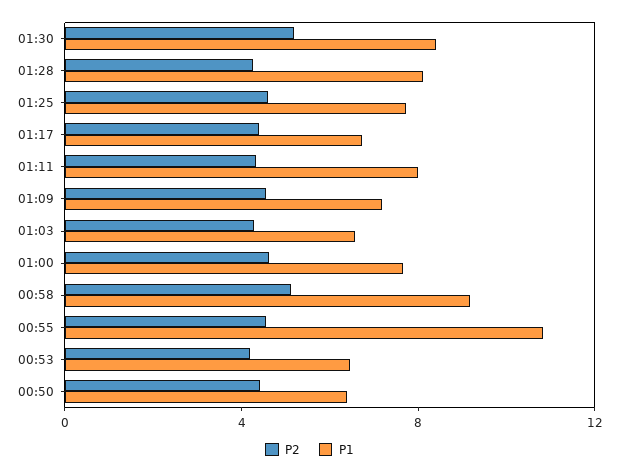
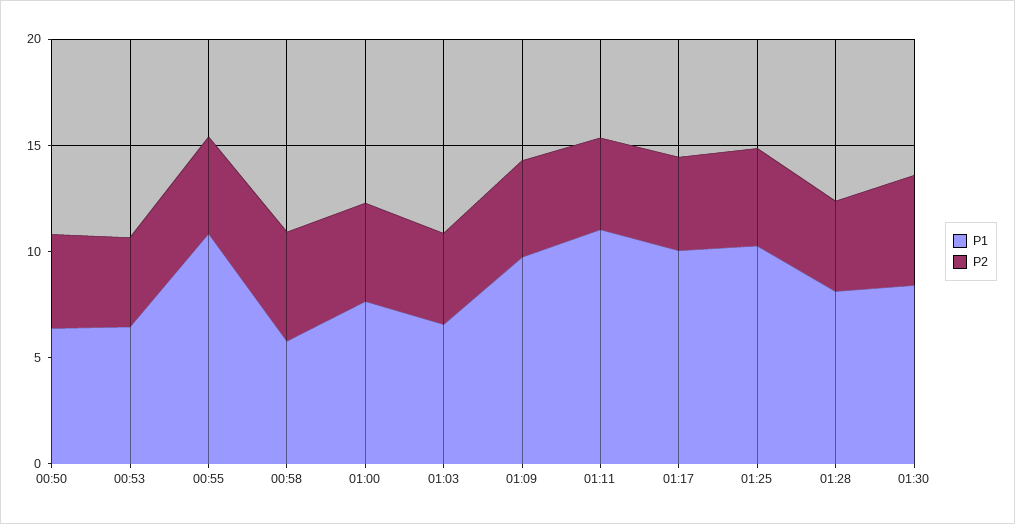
  {
    "P2": {
      "01:30": 5,
      "01:28": 4,
      "01:25": 5,
      "01:17": 4,
      "01:11": 4,
      "01:09": 5,
      "01:03": 4,
      "01:00": 5,
      "00:58": 5,
      "00:55": 5,
      "00:53": 4,
      "00:50": 4
    },
    "P1": {
      "01:30": 8,
      "01:28": 8,
-     "01:25": 8,
+     "01:25": 10,
-     "01:17": 7,
+     "01:17": 10,
-     "01:11": 8,
+     "01:11": 11,
-     "01:09": 7,
+     "01:09": 10,
      "01:03": 7,
      "01:00": 8,
-     "00:58": 9,
+     "00:58": 6,
      "00:55": 11,
      "00:53": 6,
      "00:50": 6
    }
  }

